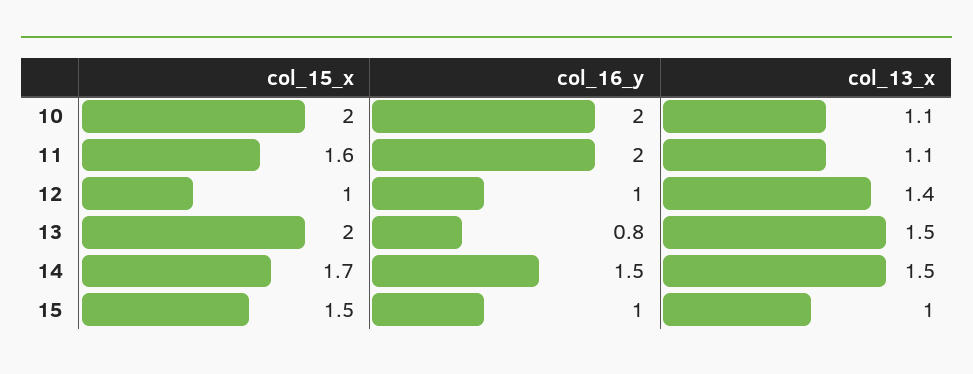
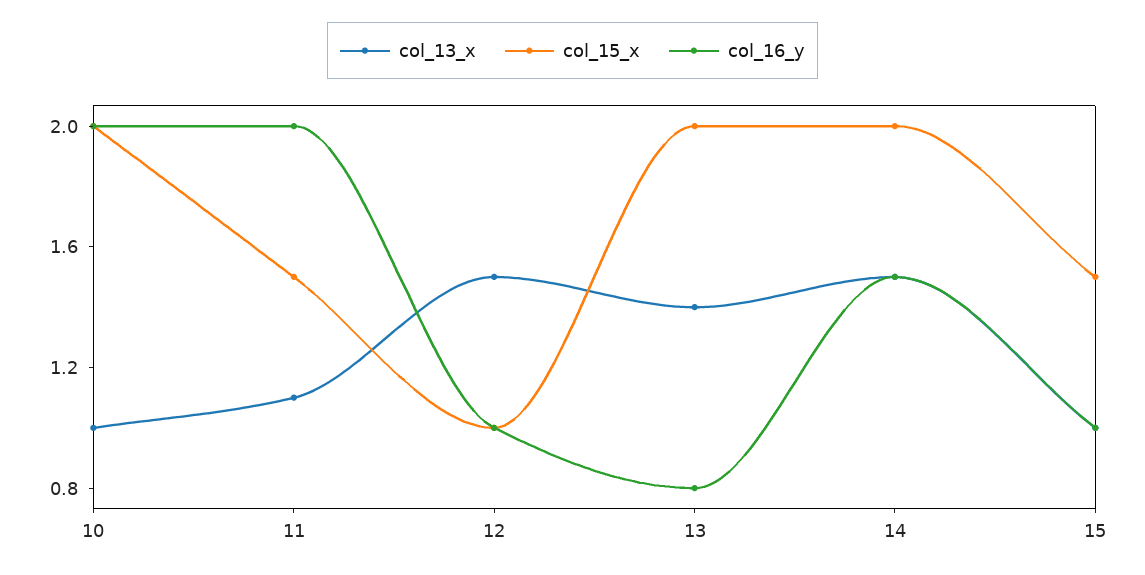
  {
    "col_15_x": {
      "10": 2,
-     "11": 1.6,
+     "11": 1.5,
      "12": 1,
      "13": 2,
-     "14": 1.7,
+     "14": 2,
      "15": 1.5
    },
    "col_16_y": {
      "10": 2,
      "11": 2,
      "12": 1,
      "13": 0.8,
      "14": 1.5,
      "15": 1
    },
    "col_13_x": {
-     "10": 1.1,
+     "10": 1,
      "11": 1.1,
-     "12": 1.4,
+     "12": 1.5,
-     "13": 1.5,
+     "13": 1.4,
      "14": 1.5,
      "15": 1
    }
  }

